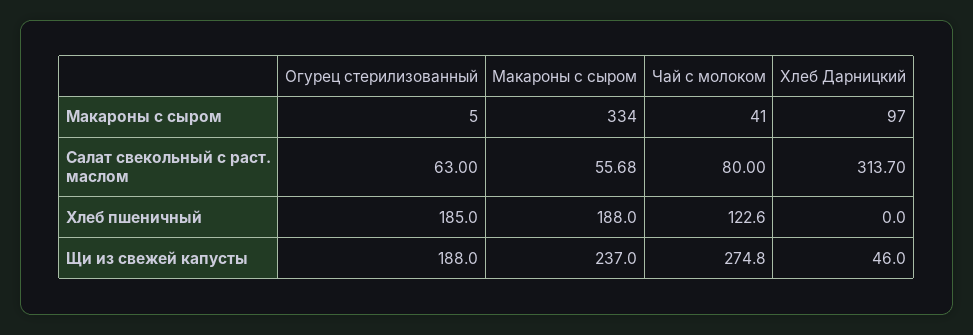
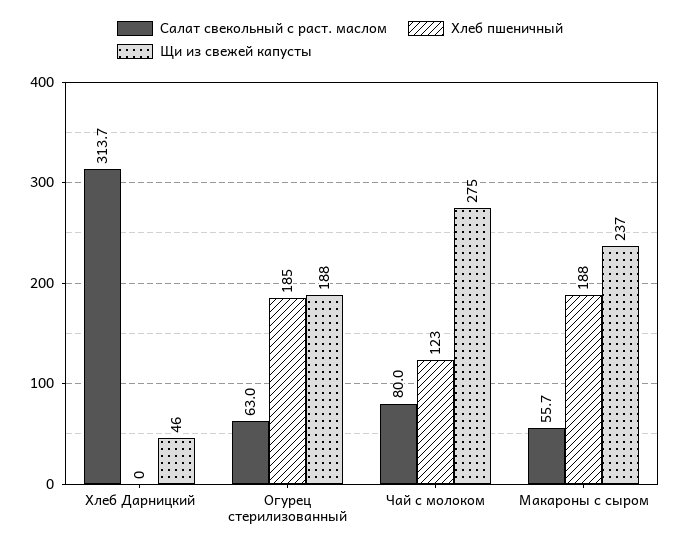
  {
-   "Макароны с сыром": {
-     "Огурец стерилизованный": 5,
-     "Макароны с сыром": 334,
-     "Чай с молоком": 41,
-     "Хлеб Дарницкий": 97
-   },
    "Салат свекольный с раст. маслом": {
      "Огурец стерилизованный": 63,
      "Макароны с сыром": 55.68,
      "Чай с молоком": 80,
      "Хлеб Дарницкий": 313.7
    },
    "Хлеб пшеничный": {
      "Огурец стерилизованный": 185,
      "Макароны с сыром": 188,
      "Чай с молоком": 122.6,
      "Хлеб Дарницкий": 0
    },
    "Щи из свежей капусты": {
      "Огурец стерилизованный": 188,
      "Макароны с сыром": 237,
      "Чай с молоком": 274.8,
      "Хлеб Дарницкий": 46
    }
  }

